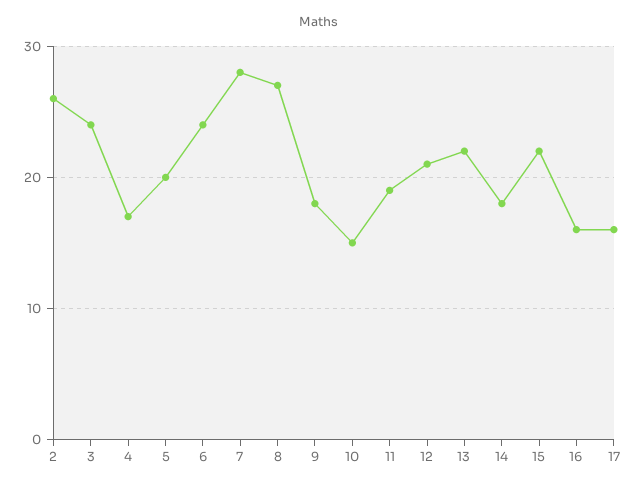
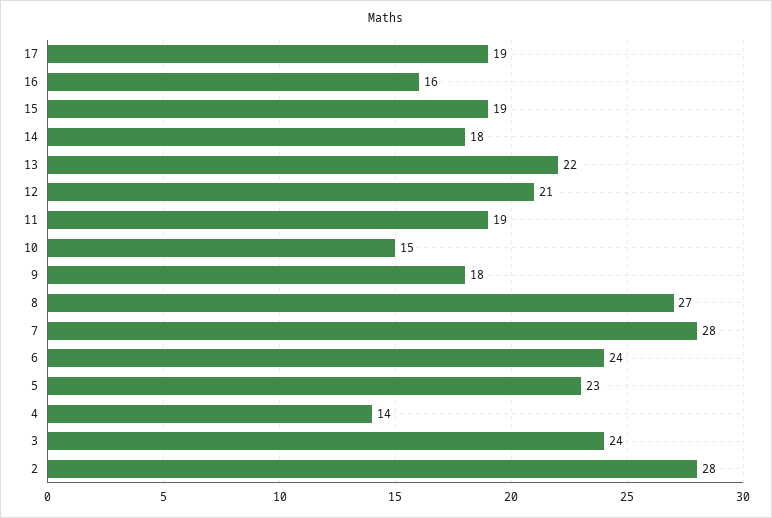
  {
-   "2": 26,
+   "2": 28,
    "3": 24,
-   "4": 17,
+   "4": 14,
-   "5": 20,
+   "5": 23,
    "6": 24,
    "7": 28,
    "8": 27,
    "9": 18,
    "10": 15,
    "11": 19,
    "12": 21,
    "13": 22,
    "14": 18,
-   "15": 22,
+   "15": 19,
    "16": 16,
-   "17": 16
+   "17": 19
  }

